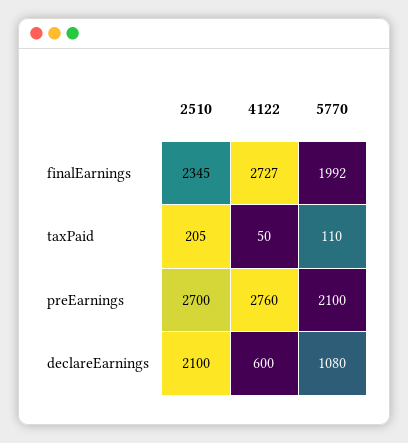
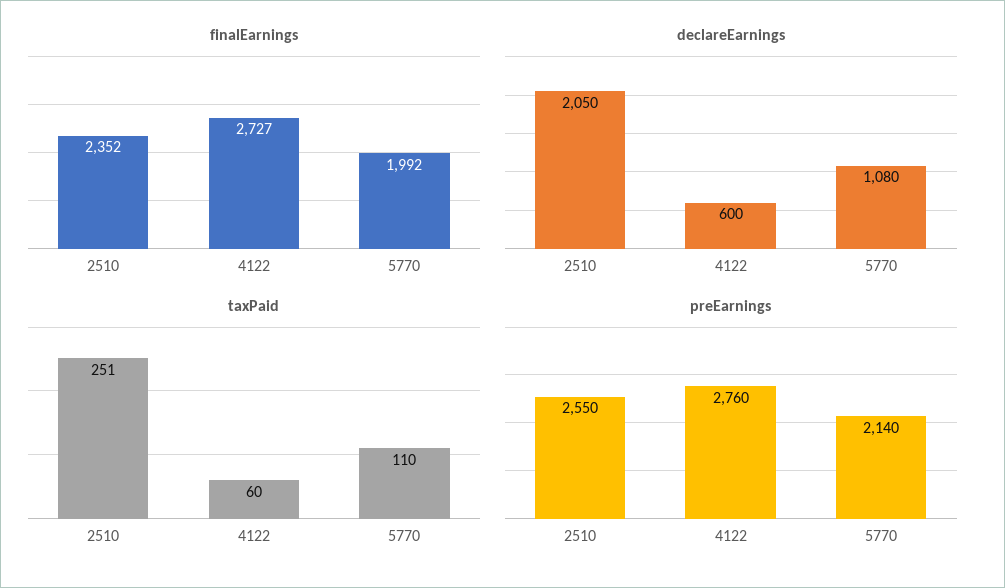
  {
    "finalEarnings": {
-     "2510": 2345,
+     "2510": 2352,
      "4122": 2727,
      "5770": 1992
    },
    "taxPaid": {
-     "2510": 205,
+     "2510": 251,
-     "4122": 50,
+     "4122": 60,
      "5770": 110
    },
    "preEarnings": {
-     "2510": 2700,
+     "2510": 2550,
      "4122": 2760,
-     "5770": 2100
+     "5770": 2140
    },
    "declareEarnings": {
-     "2510": 2100,
+     "2510": 2050,
      "4122": 600,
      "5770": 1080
    }
  }

